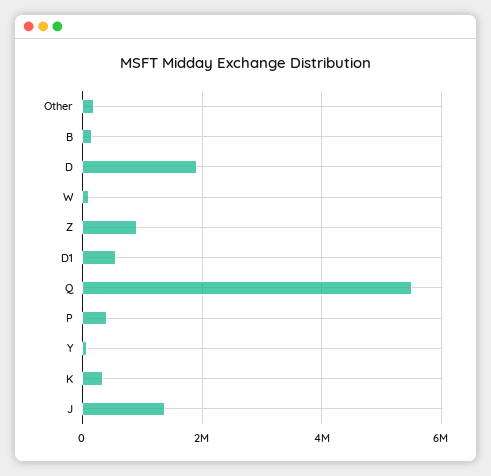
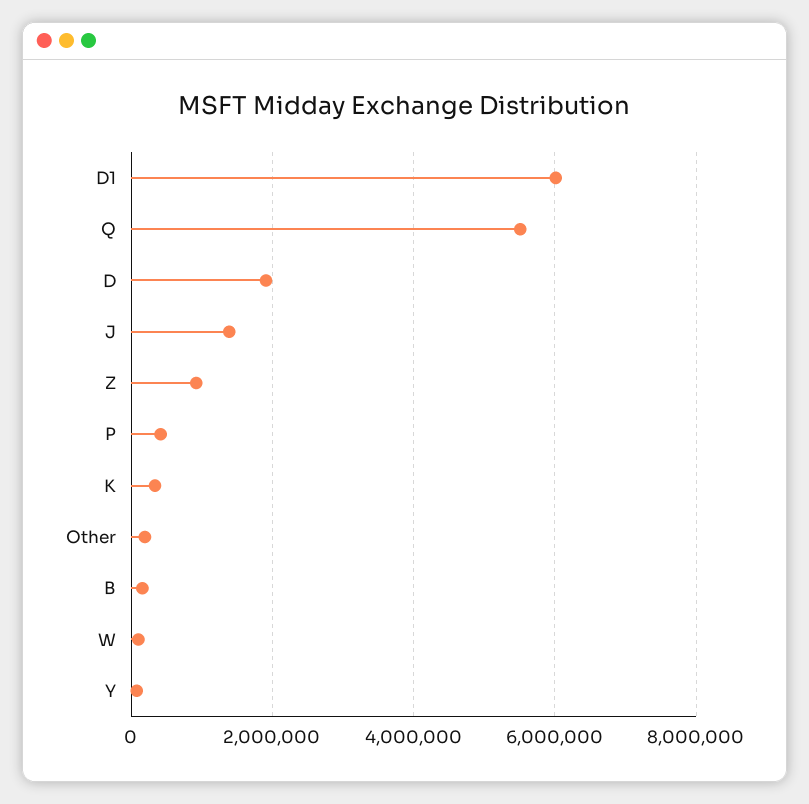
  {
    "Other": 200000,
    "B": 200000,
    "D": 2000000,
    "W": 200000,
    "Z": 1000000,
-   "D1": 600000,
+   "D1": 6000000,
    "Q": 5600000,
    "P": 400000,
    "Y": 0,
    "K": 400000,
    "J": 1400000
  }

